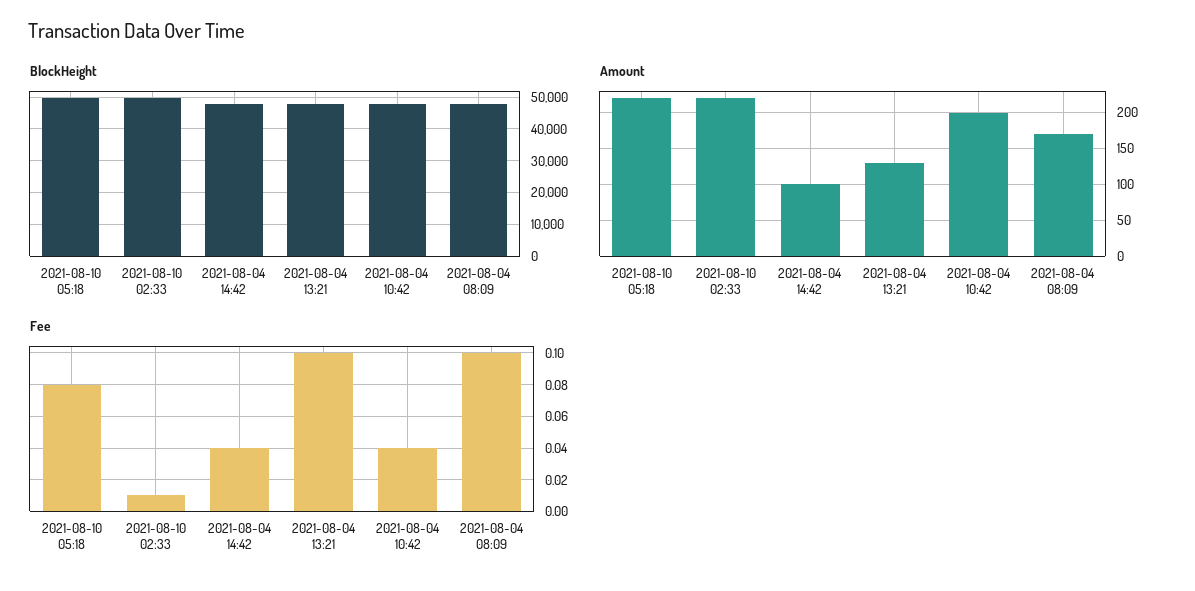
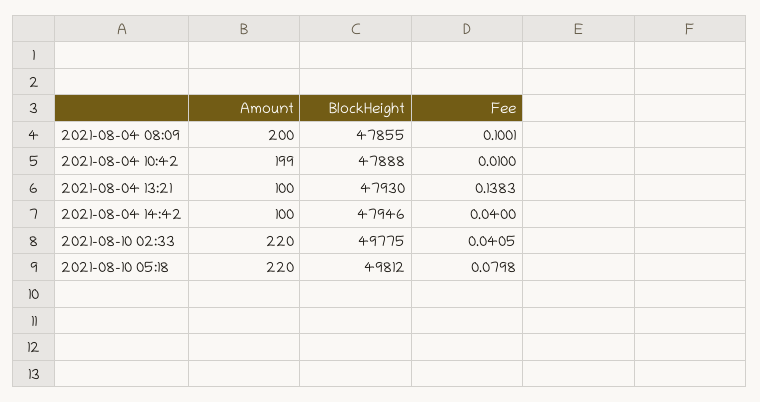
  {
    "BlockHeight": {
      "2021-08-10 05:18": 49812,
      "2021-08-10 02:33": 49775,
      "2021-08-04 14:42": 47946,
      "2021-08-04 13:21": 47930,
      "2021-08-04 10:42": 47888,
      "2021-08-04 08:09": 47855
    },
    "Amount": {
      "2021-08-10 05:18": 220,
      "2021-08-10 02:33": 220,
      "2021-08-04 14:42": 100,
-     "2021-08-04 13:21": 130,
+     "2021-08-04 13:21": 100,
      "2021-08-04 10:42": 199,
-     "2021-08-04 08:09": 170
+     "2021-08-04 08:09": 200
    },
    "Fee": {
      "2021-08-10 05:18": 0.0798,
-     "2021-08-10 02:33": 0.01,
+     "2021-08-10 02:33": 0.0405,
      "2021-08-04 14:42": 0.04,
-     "2021-08-04 13:21": 0.1,
+     "2021-08-04 13:21": 0.1383,
-     "2021-08-04 10:42": 0.04,
+     "2021-08-04 10:42": 0.01,
      "2021-08-04 08:09": 0.1001
    }
  }

